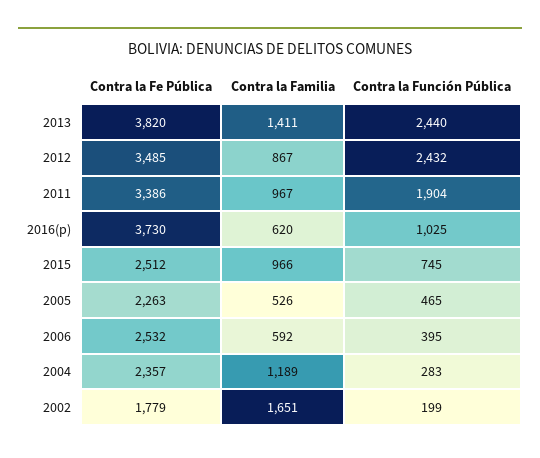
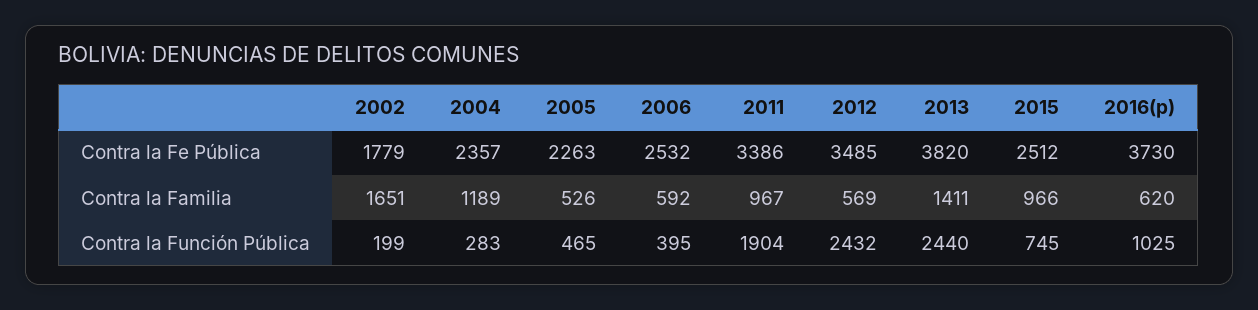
  {
    "Contra la Fe Pública": {
      "2013": 3820,
      "2012": 3485,
      "2011": 3386,
      "2016(p)": 3730,
      "2015": 2512,
      "2005": 2263,
      "2006": 2532,
      "2004": 2357,
      "2002": 1779
    },
    "Contra la Familia": {
      "2013": 1411,
-     "2012": 867,
+     "2012": 569,
      "2011": 967,
      "2016(p)": 620,
      "2015": 966,
      "2005": 526,
      "2006": 592,
      "2004": 1189,
      "2002": 1651
    },
    "Contra la Función Pública": {
      "2013": 2440,
      "2012": 2432,
      "2011": 1904,
      "2016(p)": 1025,
      "2015": 745,
      "2005": 465,
      "2006": 395,
      "2004": 283,
      "2002": 199
    }
  }

